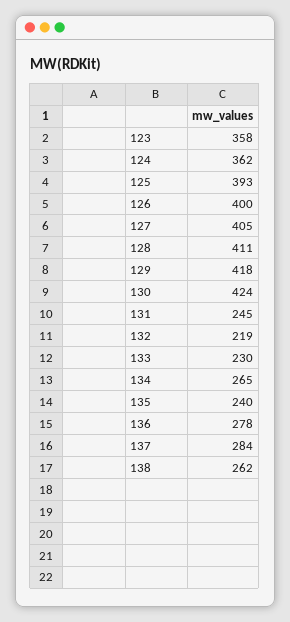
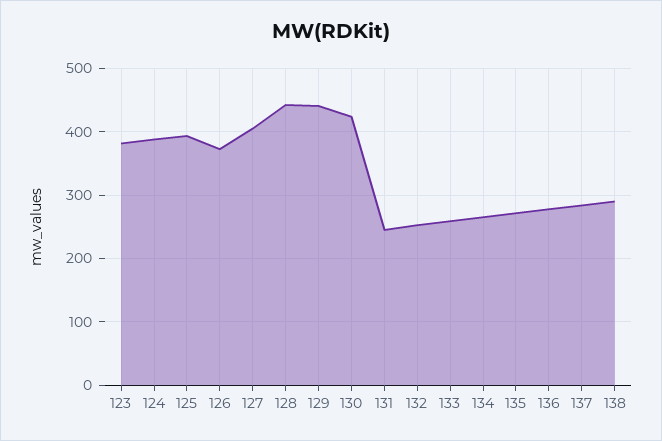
  {
-   "123": 358,
+   "123": 380,
-   "124": 362,
+   "124": 390,
    "125": 393,
-   "126": 400,
+   "126": 370,
    "127": 405,
-   "128": 411,
+   "128": 440,
-   "129": 418,
+   "129": 440,
    "130": 424,
    "131": 245,
-   "132": 219,
+   "132": 250,
-   "133": 230,
+   "133": 260,
    "134": 265,
-   "135": 240,
+   "135": 270,
    "136": 278,
    "137": 284,
-   "138": 262
+   "138": 290
  }

